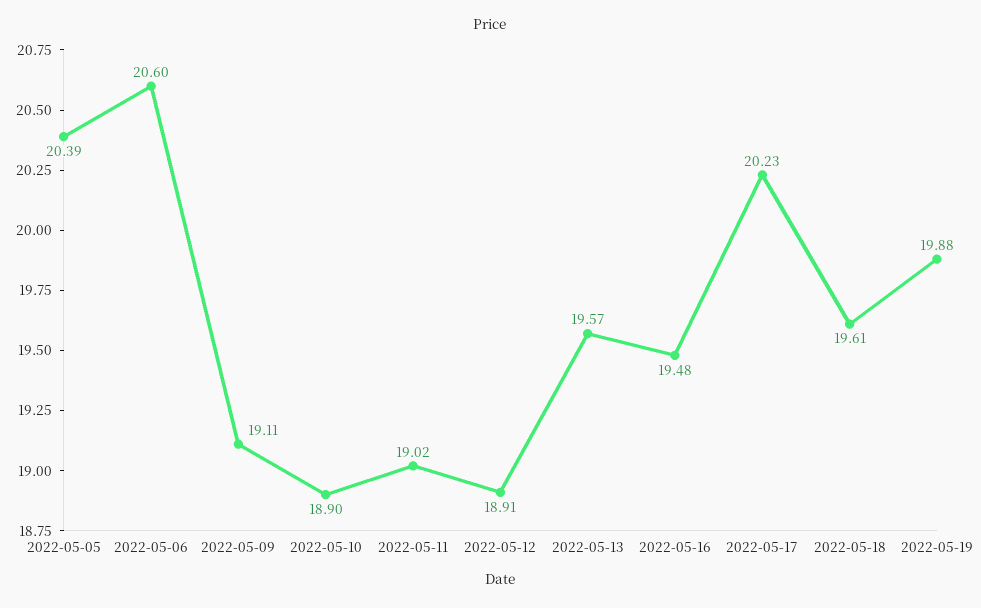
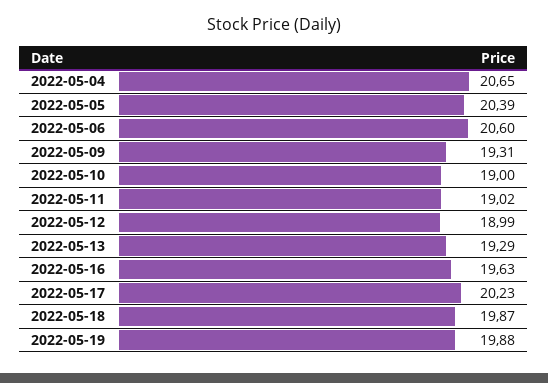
  {
    "2022-05-05": 20.39,
    "2022-05-06": 20.6,
-   "2022-05-09": 19.11,
+   "2022-05-09": 19.31,
-   "2022-05-10": 18.9,
+   "2022-05-10": 19,
    "2022-05-11": 19.02,
-   "2022-05-12": 18.91,
+   "2022-05-12": 18.99,
-   "2022-05-13": 19.57,
+   "2022-05-13": 19.29,
-   "2022-05-16": 19.48,
+   "2022-05-16": 19.63,
    "2022-05-17": 20.23,
-   "2022-05-18": 19.61,
+   "2022-05-18": 19.87,
-   "2022-05-19": 19.88
+   "2022-05-19": 19.88,
+   "2022-05-04": 20.65
  }

